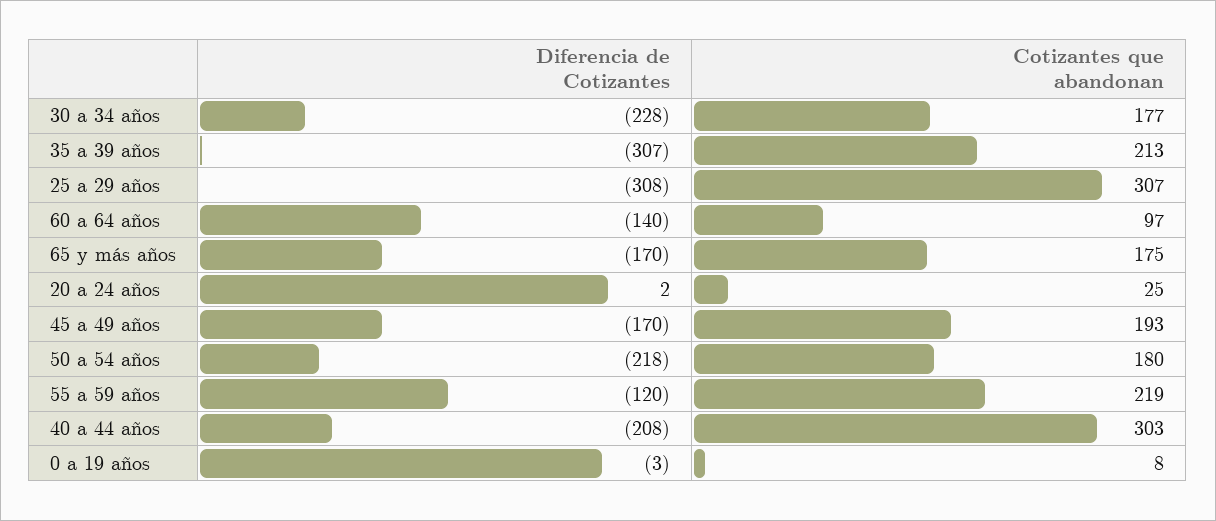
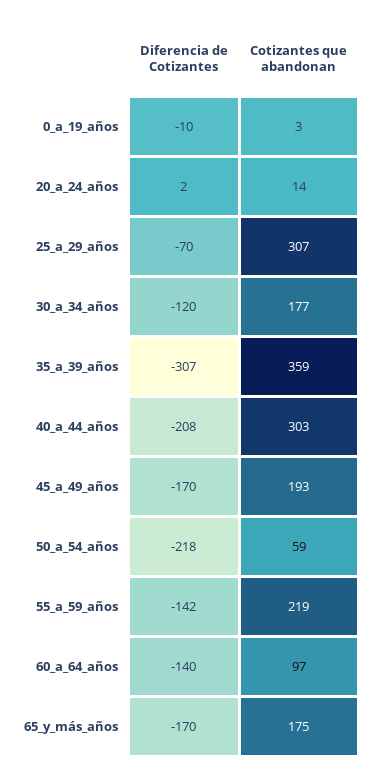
  {
    "Diferencia de Cotizantes": {
-     "30 a 34 años": -228,
+     "30 a 34 años": -120,
      "35 a 39 años": -307,
-     "25 a 29 años": -308,
+     "25 a 29 años": -70,
      "60 a 64 años": -140,
      "65 y más años": -170,
      "20 a 24 años": 2,
      "45 a 49 años": -170,
      "50 a 54 años": -218,
-     "55 a 59 años": -120,
+     "55 a 59 años": -142,
      "40 a 44 años": -208,
-     "0 a 19 años": -3
+     "0 a 19 años": -10
    },
    "Cotizantes que abandonan": {
      "30 a 34 años": 177,
-     "35 a 39 años": 213,
+     "35 a 39 años": 359,
      "25 a 29 años": 307,
      "60 a 64 años": 97,
      "65 y más años": 175,
-     "20 a 24 años": 25,
+     "20 a 24 años": 14,
      "45 a 49 años": 193,
-     "50 a 54 años": 180,
+     "50 a 54 años": 59,
      "55 a 59 años": 219,
      "40 a 44 años": 303,
-     "0 a 19 años": 8
+     "0 a 19 años": 3
    }
  }

